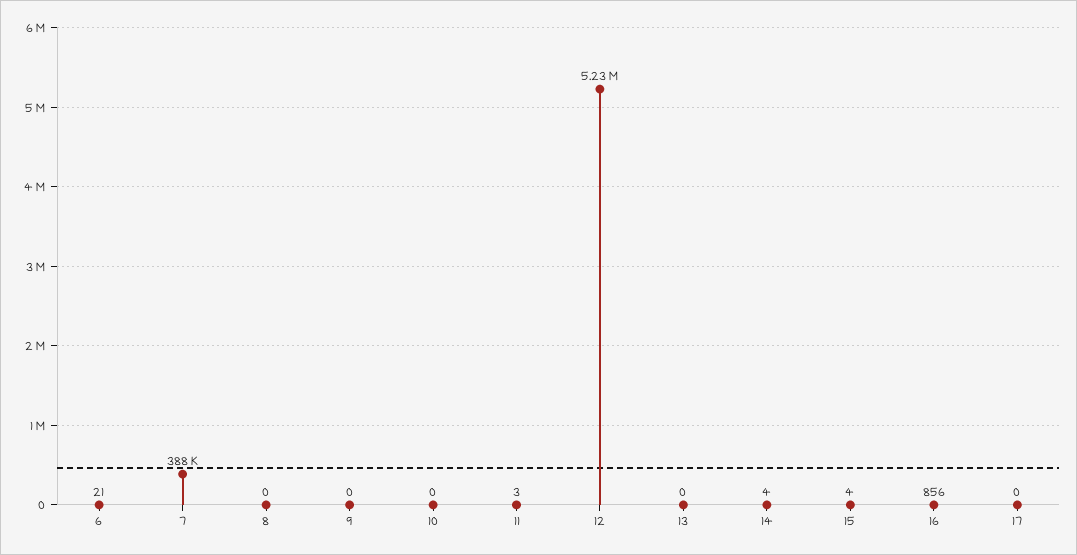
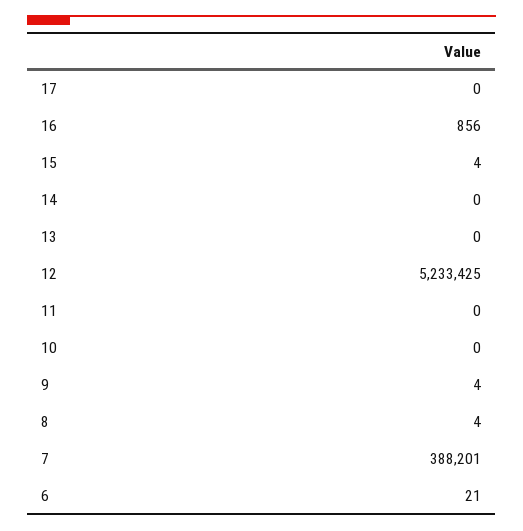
  {
    "6": 21,
    "7": 388201,
-   "8": 0,
+   "8": 4,
-   "9": 0,
+   "9": 4,
    "10": 0,
-   "11": 3,
+   "11": 0,
    "12": 5233425,
    "13": 0,
-   "14": 4,
+   "14": 0,
    "15": 4,
    "16": 856,
    "17": 0
  }

